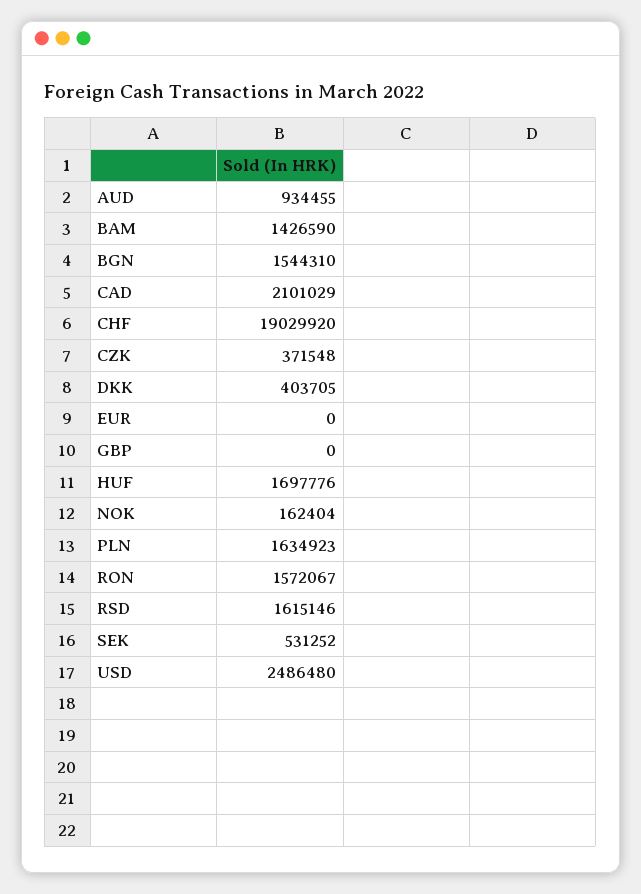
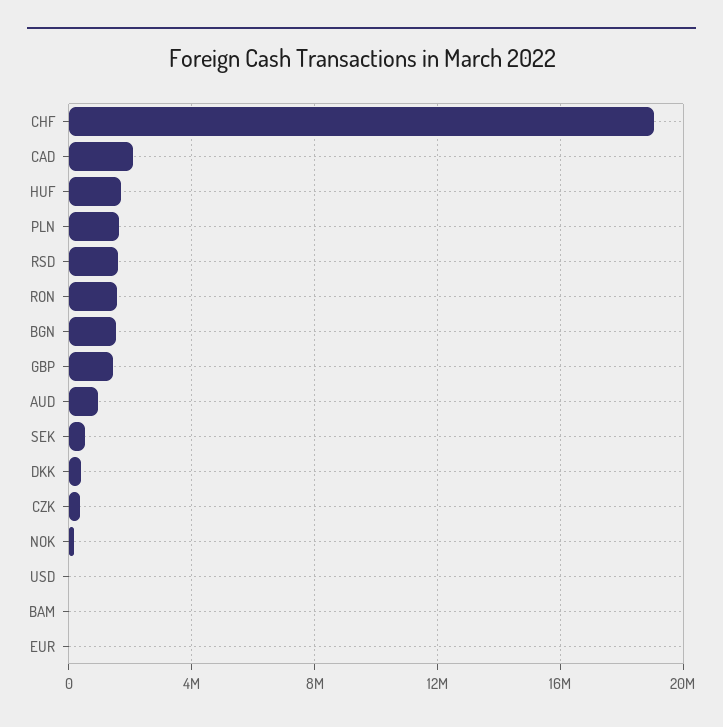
  {
    "AUD": 934455,
-   "BAM": 1426590,
+   "BAM": 0,
    "BGN": 1544310,
    "CAD": 2101029,
    "CHF": 19029920,
    "CZK": 371548,
    "DKK": 403705,
    "EUR": 0,
-   "GBP": 0,
+   "GBP": 1500000,
    "HUF": 1697776,
    "NOK": 162404,
    "PLN": 1634923,
    "RON": 1572067,
    "RSD": 1615146,
    "SEK": 531252,
-   "USD": 2486480
+   "USD": 0
  }

